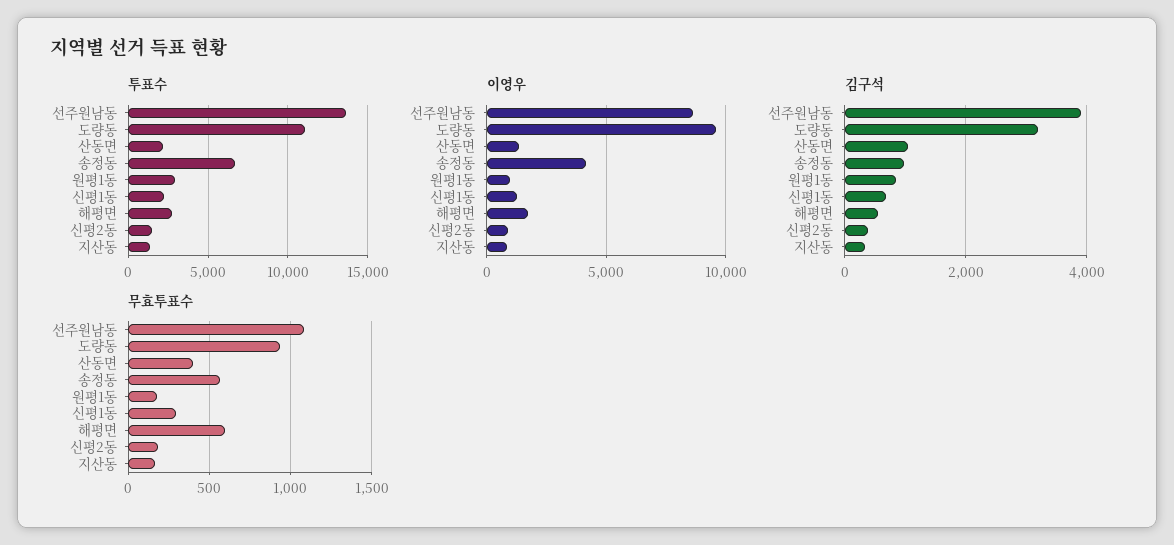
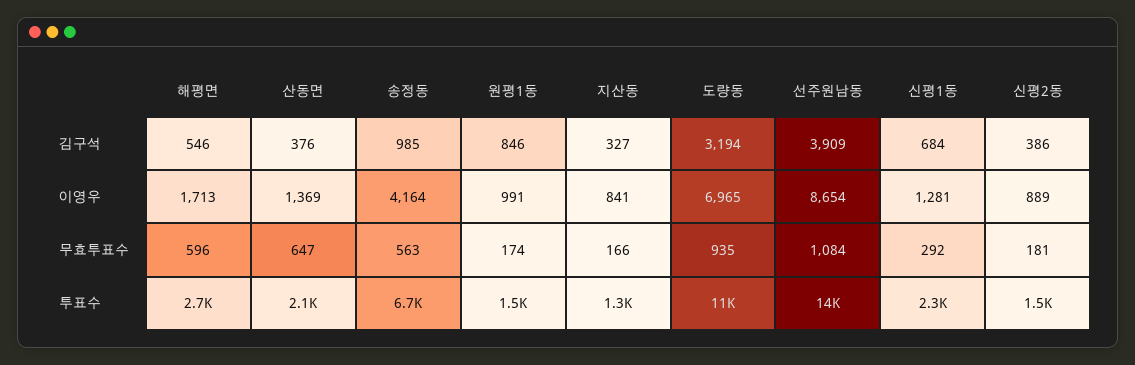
  {
    "투표수": {
      "선주원남동": 14000,
      "도량동": 11000,
      "산동면": 2100,
      "송정동": 6700,
-     "원평1동": 3000,
+     "원평1동": 1500,
      "신평1동": 2300,
      "해평면": 2700,
      "신평2동": 1500,
      "지산동": 1300
    },
    "이영우": {
      "선주원남동": 8654,
-     "도량동": 9500,
+     "도량동": 6965,
      "산동면": 1369,
      "송정동": 4164,
      "원평1동": 991,
      "신평1동": 1281,
      "해평면": 1713,
      "신평2동": 889,
      "지산동": 841
    },
    "김구석": {
      "선주원남동": 3909,
      "도량동": 3194,
-     "산동면": 1000,
+     "산동면": 376,
      "송정동": 985,
      "원평1동": 846,
      "신평1동": 684,
      "해평면": 546,
      "신평2동": 386,
      "지산동": 327
    },
    "무효투표수": {
      "선주원남동": 1084,
      "도량동": 935,
-     "산동면": 400,
+     "산동면": 647,
      "송정동": 563,
      "원평1동": 174,
      "신평1동": 292,
      "해평면": 596,
      "신평2동": 181,
      "지산동": 166
    }
  }

